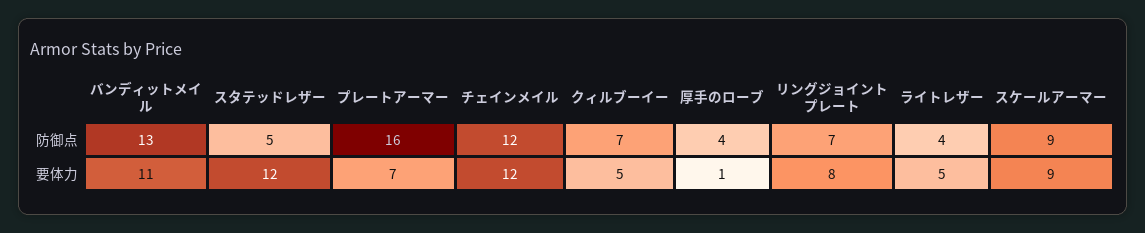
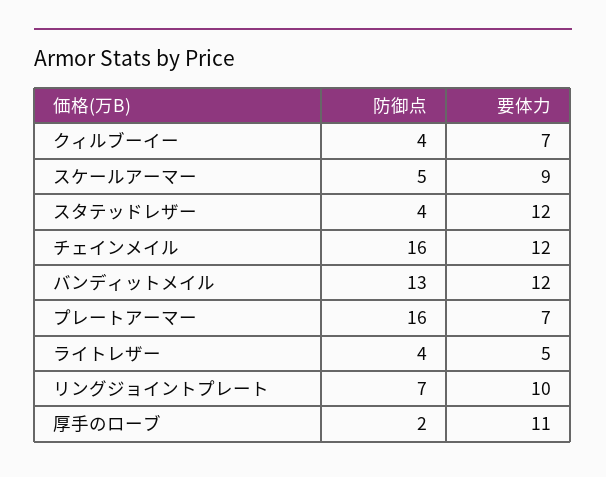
  {
    "バンディットメイル": {
      "防御点": 13,
-     "要体力": 11
+     "要体力": 12
    },
    "スタテッドレザー": {
-     "防御点": 5,
+     "防御点": 4,
      "要体力": 12
    },
    "プレートアーマー": {
      "防御点": 16,
      "要体力": 7
    },
    "チェインメイル": {
-     "防御点": 12,
+     "防御点": 16,
      "要体力": 12
    },
    "クィルブーイー": {
-     "防御点": 7,
+     "防御点": 4,
-     "要体力": 5
+     "要体力": 7
    },
    "厚手のローブ": {
-     "防御点": 4,
+     "防御点": 2,
-     "要体力": 1
+     "要体力": 11
    },
    "リングジョイントプレート": {
      "防御点": 7,
-     "要体力": 8
+     "要体力": 10
    },
    "ライトレザー": {
      "防御点": 4,
      "要体力": 5
    },
    "スケールアーマー": {
-     "防御点": 9,
+     "防御点": 5,
      "要体力": 9
    }
  }

